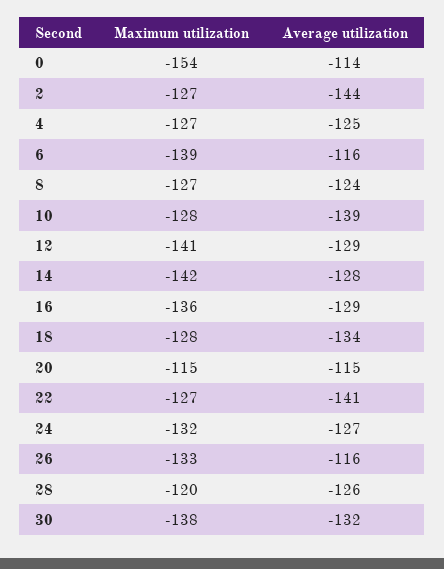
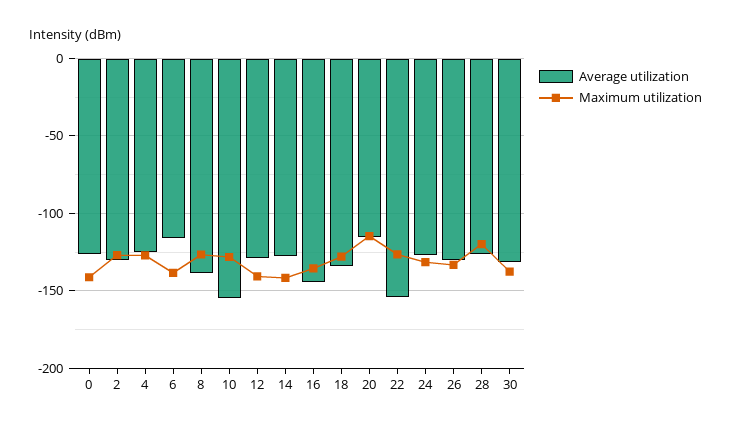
  {
    "Maximum utilization": {
-     "0": -154,
+     "0": -140,
      "2": -127,
      "4": -127,
      "6": -139,
      "8": -127,
      "10": -128,
      "12": -141,
      "14": -142,
      "16": -136,
      "18": -128,
      "20": -115,
      "22": -127,
      "24": -132,
      "26": -133,
      "28": -120,
      "30": -138
    },
    "Average utilization": {
-     "0": -114,
+     "0": -125,
-     "2": -144,
+     "2": -130,
      "4": -125,
      "6": -116,
-     "8": -124,
+     "8": -140,
-     "10": -139,
+     "10": -155,
      "12": -129,
      "14": -128,
-     "16": -129,
+     "16": -145,
      "18": -134,
      "20": -115,
-     "22": -141,
+     "22": -155,
      "24": -127,
-     "26": -116,
+     "26": -130,
      "28": -126,
      "30": -132
    }
  }

